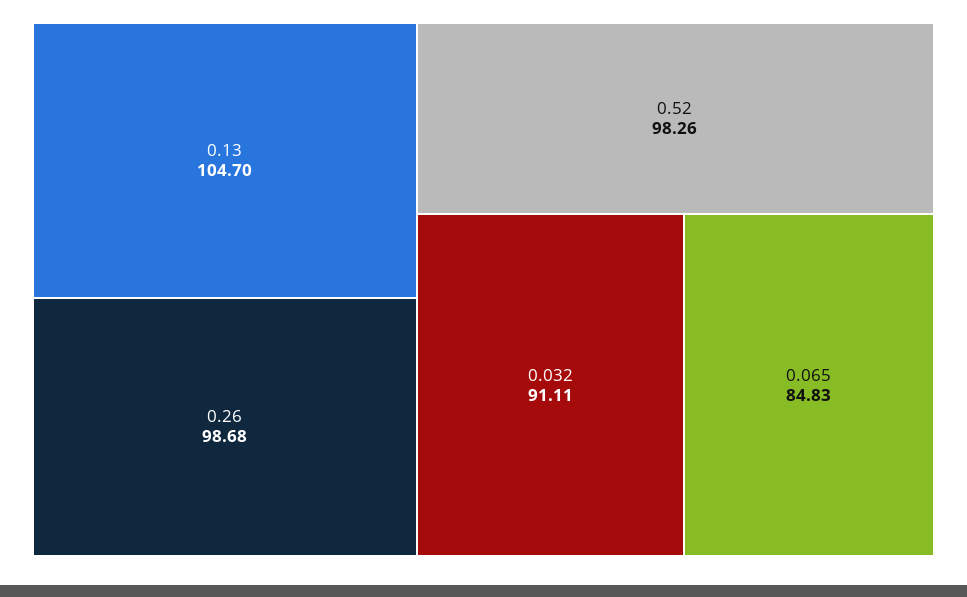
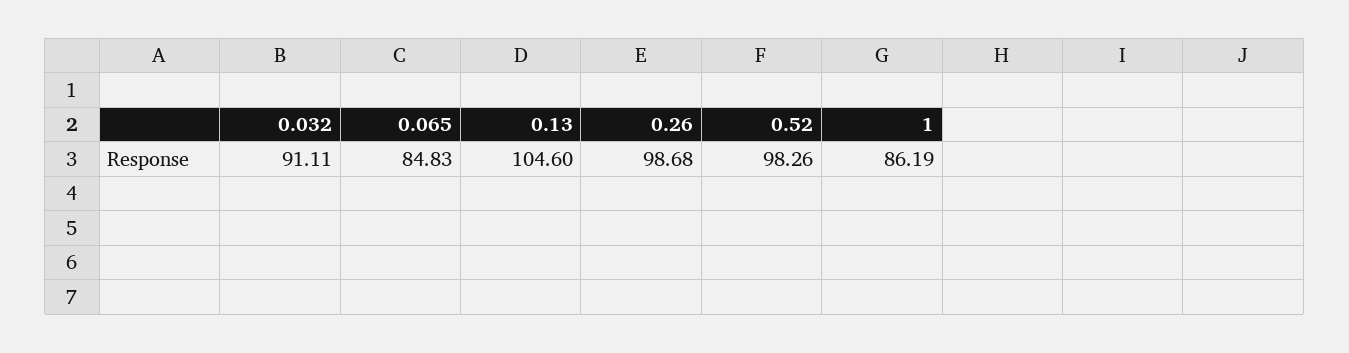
  {
-   "0.13": 104.7,
+   "0.13": 104.6,
    "0.26": 98.68,
    "0.52": 98.26,
    "0.032": 91.11,
-   "0.065": 84.83
+   "0.065": 84.83,
+   "1": 86.19
  }

